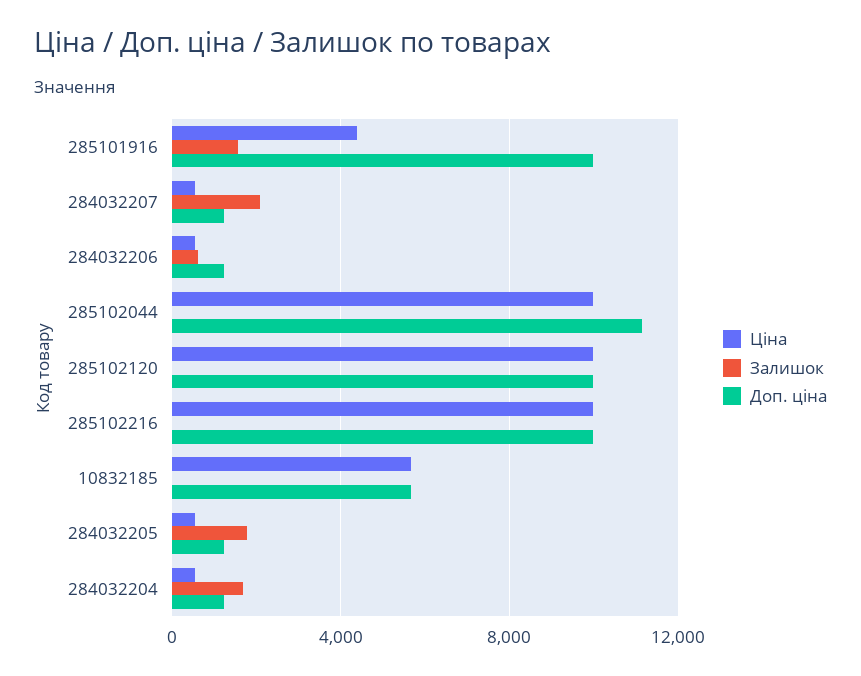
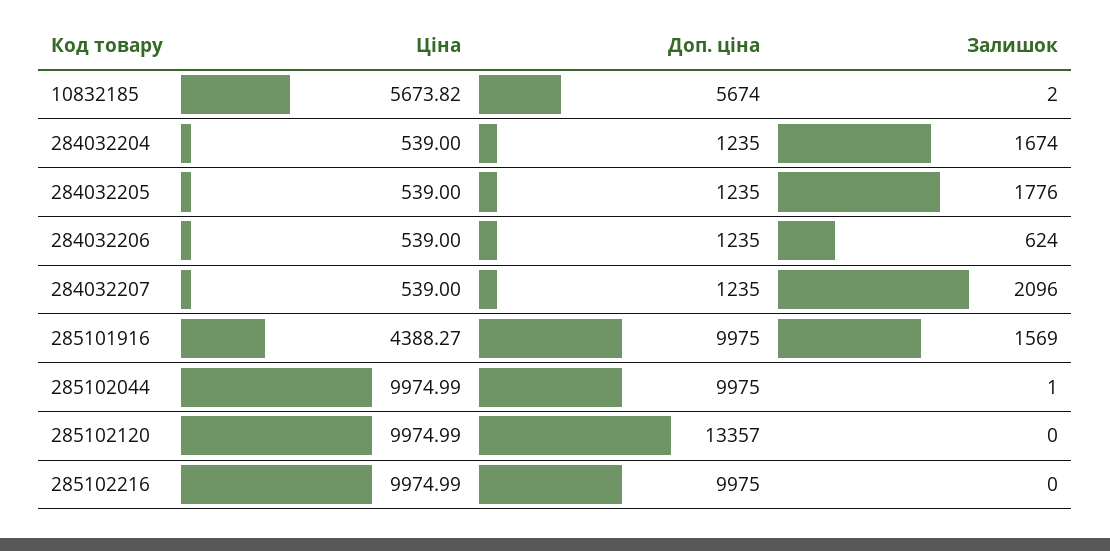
  {
    "Ціна": {
      "285101916": 4388.27,
      "284032207": 539,
      "284032206": 539,
      "285102044": 9974.99,
      "285102120": 9974.99,
      "285102216": 9974.99,
      "10832185": 5673.82,
      "284032205": 539,
      "284032204": 539
    },
    "Залишок": {
      "285101916": 1569,
      "284032207": 2096,
      "284032206": 624,
      "285102044": 1,
      "285102120": 0,
      "285102216": 0,
      "10832185": 2,
      "284032205": 1776,
      "284032204": 1674
    },
    "Доп. ціна": {
      "285101916": 9975,
      "284032207": 1235,
      "284032206": 1235,
-     "285102044": 11000,
+     "285102044": 9975,
-     "285102120": 10000,
+     "285102120": 13357,
      "285102216": 9975,
      "10832185": 5674,
      "284032205": 1235,
      "284032204": 1235
    }
  }

